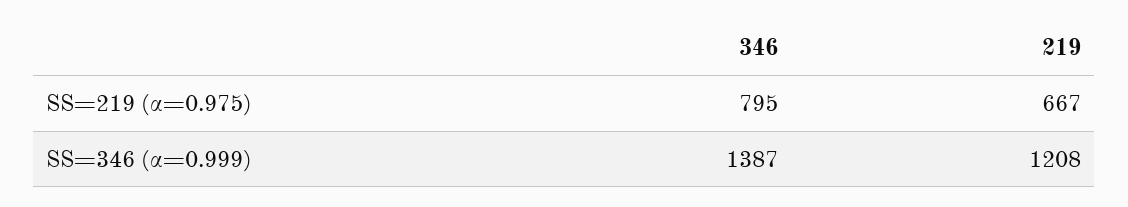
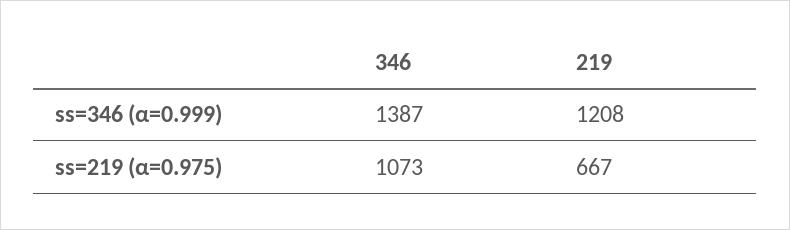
  {
    "346": {
-     "SS=219 (α=0.975)": 795,
+     "SS=219 (α=0.975)": 1073,
      "SS=346 (α=0.999)": 1387
    },
    "219": {
      "SS=219 (α=0.975)": 667,
      "SS=346 (α=0.999)": 1208
    }
  }

